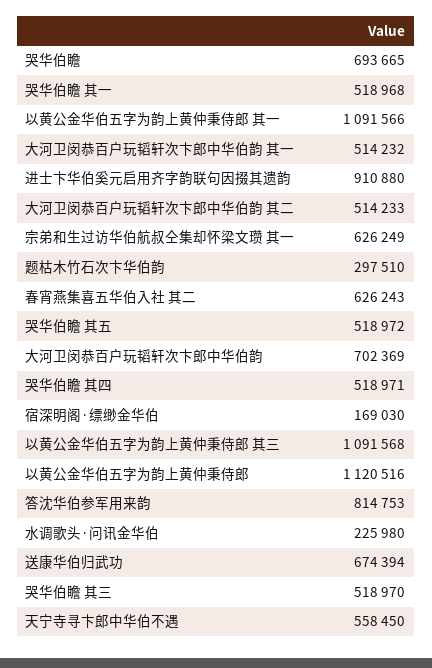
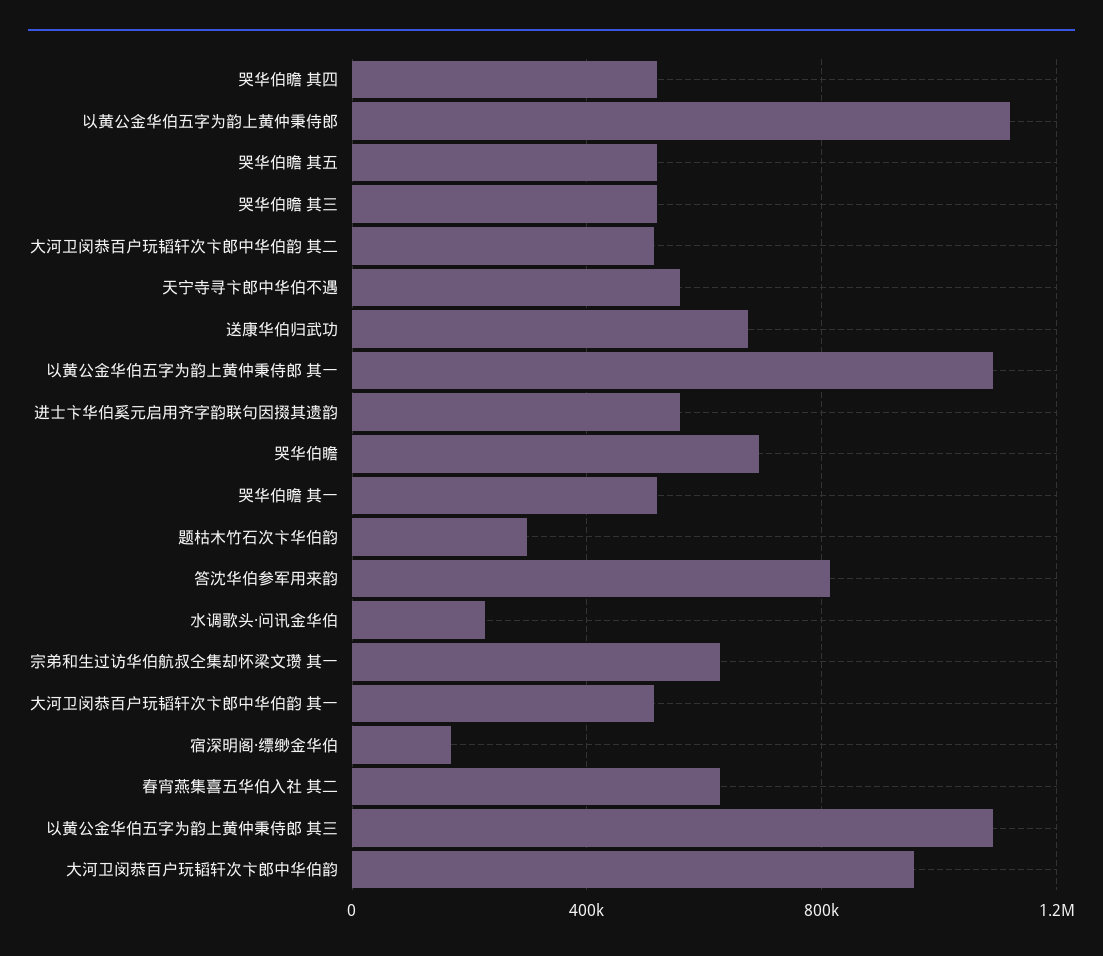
  {
    "哭华伯瞻": 693665,
    "哭华伯瞻 其一": 518968,
    "以黄公金华伯五字为韵上黄仲秉侍郎 其一": 1091566,
    "大河卫闵恭百户玩韬轩次卞郎中华伯韵 其一": 514232,
-   "进士卞华伯奚元启用齐字韵联句因掇其遗韵": 910880,
+   "进士卞华伯奚元启用齐字韵联句因掇其遗韵": 550000,
    "大河卫闵恭百户玩韬轩次卞郎中华伯韵 其二": 514233,
    "宗弟和生过访华伯航叔仝集却怀梁文瓒 其一": 626249,
    "题枯木竹石次卞华伯韵": 297510,
    "春宵燕集喜五华伯入社 其二": 626243,
    "哭华伯瞻 其五": 518972,
-   "大河卫闵恭百户玩韬轩次卞郎中华伯韵": 702369,
+   "大河卫闵恭百户玩韬轩次卞郎中华伯韵": 950000,
    "哭华伯瞻 其四": 518971,
    "宿深明阁·缥缈金华伯": 169030,
    "以黄公金华伯五字为韵上黄仲秉侍郎 其三": 1091568,
    "以黄公金华伯五字为韵上黄仲秉侍郎": 1120516,
    "答沈华伯参军用来韵": 814753,
    "水调歌头·问讯金华伯": 225980,
    "送康华伯归武功": 674394,
    "哭华伯瞻 其三": 518970,
    "天宁寺寻卞郎中华伯不遇": 558450
  }

